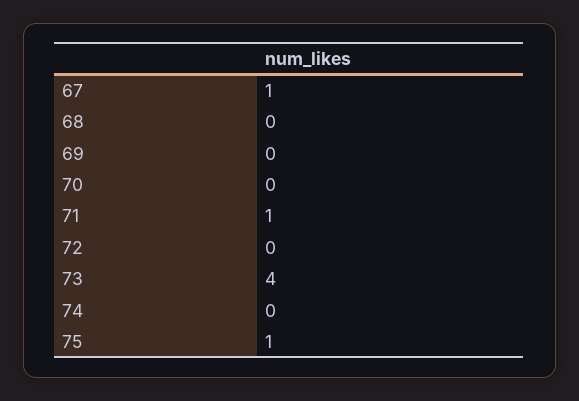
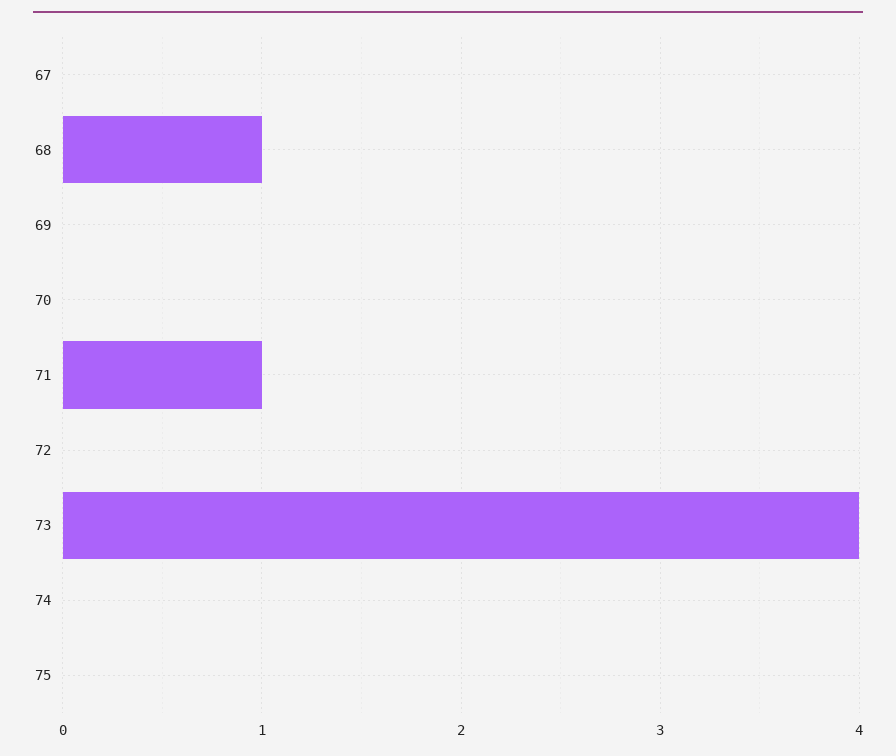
  {
-   "67": 1,
+   "67": 0,
-   "68": 0,
+   "68": 1,
    "69": 0,
    "70": 0,
    "71": 1,
    "72": 0,
    "73": 4,
    "74": 0,
-   "75": 1
+   "75": 0
  }

